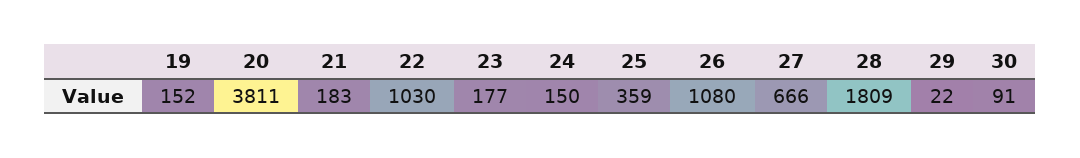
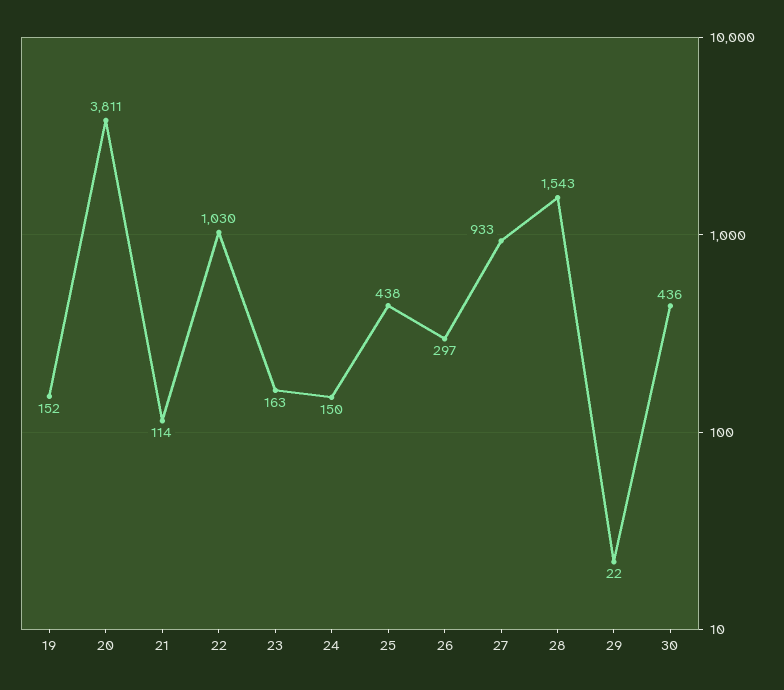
  {
    "19": 152,
    "20": 3811,
-   "21": 183,
+   "21": 114,
    "22": 1030,
-   "23": 177,
+   "23": 163,
    "24": 150,
-   "25": 359,
+   "25": 438,
-   "26": 1080,
+   "26": 297,
-   "27": 666,
+   "27": 933,
-   "28": 1809,
+   "28": 1543,
    "29": 22,
-   "30": 91
+   "30": 436
  }

